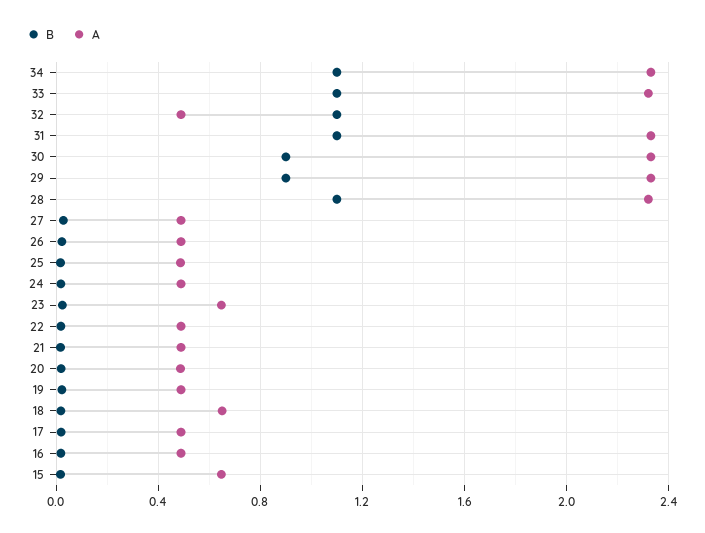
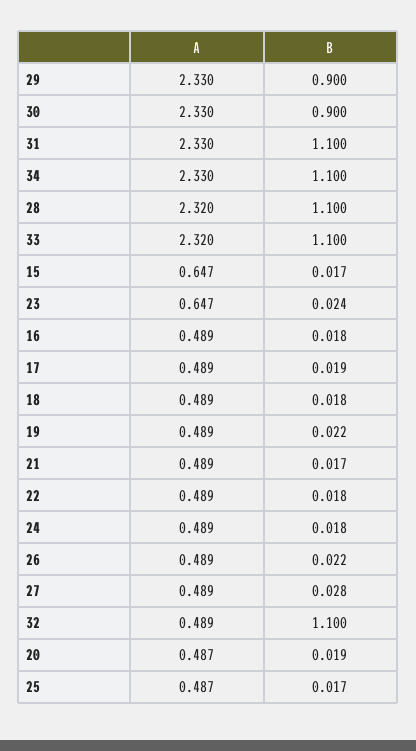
  {
    "B": {
      "34": 1.1,
      "33": 1.1,
      "32": 1.1,
      "31": 1.1,
      "30": 0.9,
      "29": 0.9,
      "28": 1.1,
      "27": 0.028,
      "26": 0.022,
      "25": 0.017,
      "24": 0.018,
      "23": 0.024,
      "22": 0.018,
      "21": 0.017,
      "20": 0.019,
      "19": 0.022,
      "18": 0.018,
      "17": 0.019,
      "16": 0.018,
      "15": 0.017
    },
    "A": {
      "34": 2.33,
      "33": 2.32,
      "32": 0.489,
      "31": 2.33,
      "30": 2.33,
      "29": 2.33,
      "28": 2.32,
      "27": 0.489,
      "26": 0.489,
      "25": 0.487,
      "24": 0.489,
      "23": 0.647,
      "22": 0.489,
      "21": 0.489,
      "20": 0.487,
      "19": 0.489,
-     "18": 0.65,
+     "18": 0.489,
      "17": 0.489,
      "16": 0.489,
      "15": 0.647
    }
  }

